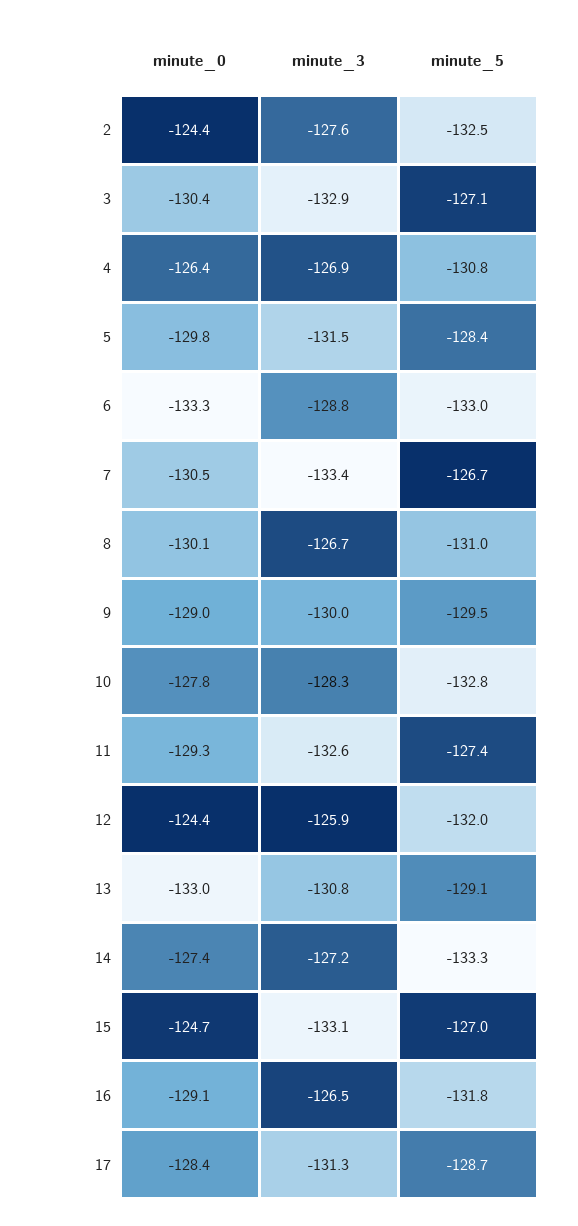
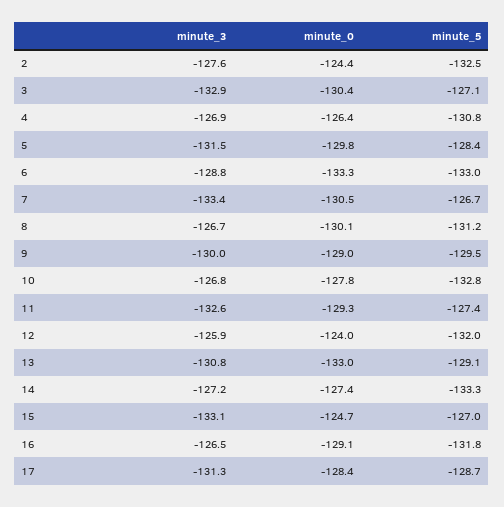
  {
    "minute_0": {
      "2": -124.4,
      "3": -130.4,
      "4": -126.4,
      "5": -129.8,
      "6": -133.3,
      "7": -130.5,
      "8": -130.1,
      "9": -129,
      "10": -127.8,
      "11": -129.3,
-     "12": -124.4,
+     "12": -124,
      "13": -133,
      "14": -127.4,
      "15": -124.7,
      "16": -129.1,
      "17": -128.4
    },
    "minute_3": {
      "2": -127.6,
      "3": -132.9,
      "4": -126.9,
      "5": -131.5,
      "6": -128.8,
      "7": -133.4,
      "8": -126.7,
      "9": -130,
-     "10": -128.3,
+     "10": -126.8,
      "11": -132.6,
      "12": -125.9,
      "13": -130.8,
      "14": -127.2,
      "15": -133.1,
      "16": -126.5,
      "17": -131.3
    },
    "minute_5": {
      "2": -132.5,
      "3": -127.1,
      "4": -130.8,
      "5": -128.4,
      "6": -133,
      "7": -126.7,
-     "8": -131,
+     "8": -131.2,
      "9": -129.5,
      "10": -132.8,
      "11": -127.4,
      "12": -132,
      "13": -129.1,
      "14": -133.3,
      "15": -127,
      "16": -131.8,
      "17": -128.7
    }
  }

